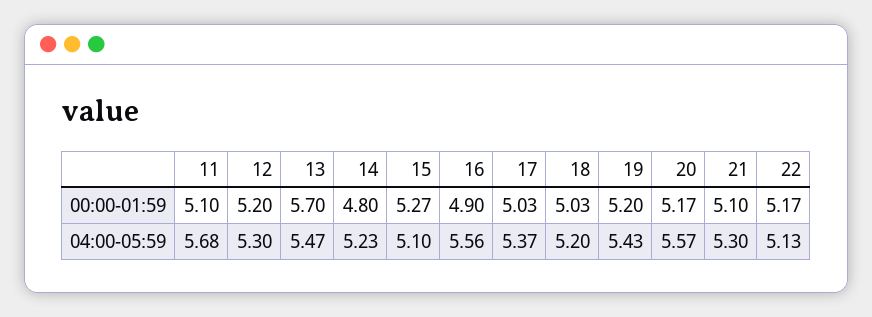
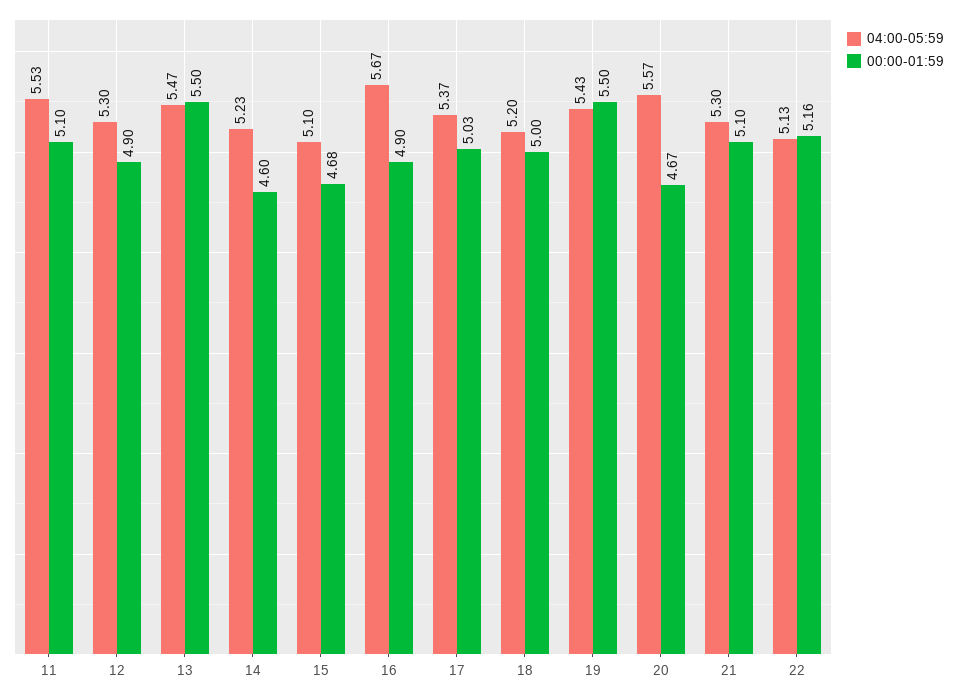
  {
    "00:00-01:59": {
      "11": 5.1,
-     "12": 5.2,
+     "12": 4.9,
-     "13": 5.7,
+     "13": 5.5,
-     "14": 4.8,
+     "14": 4.6,
-     "15": 5.27,
+     "15": 4.68,
      "16": 4.9,
      "17": 5.03,
-     "18": 5.03,
+     "18": 5,
-     "19": 5.2,
+     "19": 5.5,
-     "20": 5.17,
+     "20": 4.67,
      "21": 5.1,
-     "22": 5.17
+     "22": 5.16
    },
    "04:00-05:59": {
-     "11": 5.68,
+     "11": 5.53,
      "12": 5.3,
      "13": 5.47,
      "14": 5.23,
      "15": 5.1,
-     "16": 5.56,
+     "16": 5.67,
      "17": 5.37,
      "18": 5.2,
      "19": 5.43,
      "20": 5.57,
      "21": 5.3,
      "22": 5.13
    }
  }

